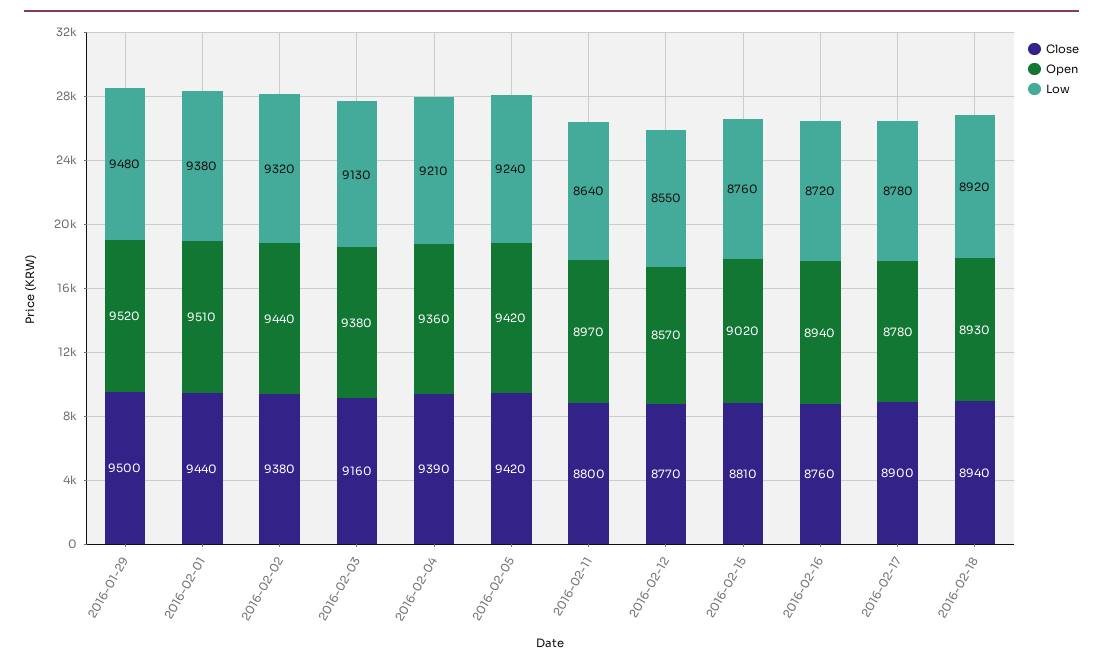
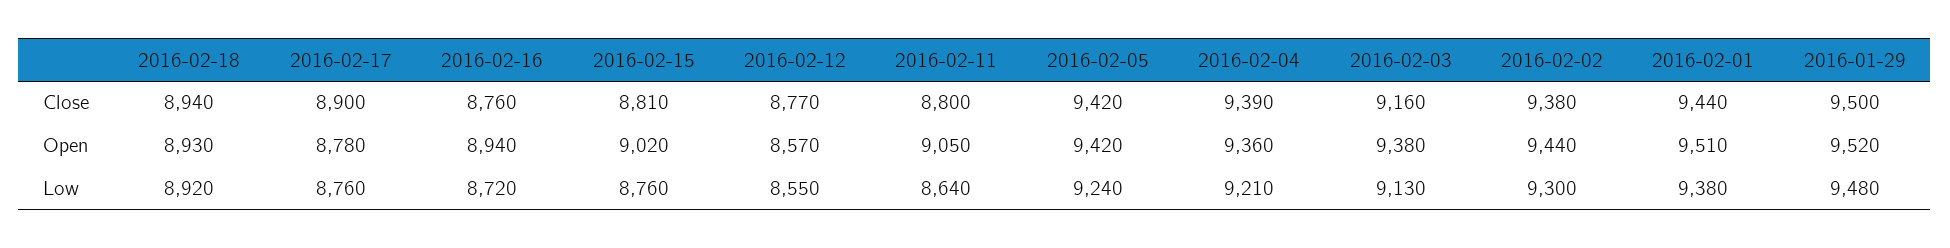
  {
    "Close": {
      "2016-01-29": 9500,
      "2016-02-01": 9440,
      "2016-02-02": 9380,
      "2016-02-03": 9160,
      "2016-02-04": 9390,
      "2016-02-05": 9420,
      "2016-02-11": 8800,
      "2016-02-12": 8770,
      "2016-02-15": 8810,
      "2016-02-16": 8760,
      "2016-02-17": 8900,
      "2016-02-18": 8940
    },
    "Open": {
      "2016-01-29": 9520,
      "2016-02-01": 9510,
      "2016-02-02": 9440,
      "2016-02-03": 9380,
      "2016-02-04": 9360,
      "2016-02-05": 9420,
-     "2016-02-11": 8970,
+     "2016-02-11": 9050,
      "2016-02-12": 8570,
      "2016-02-15": 9020,
      "2016-02-16": 8940,
      "2016-02-17": 8780,
      "2016-02-18": 8930
    },
    "Low": {
      "2016-01-29": 9480,
      "2016-02-01": 9380,
-     "2016-02-02": 9320,
+     "2016-02-02": 9300,
      "2016-02-03": 9130,
      "2016-02-04": 9210,
      "2016-02-05": 9240,
      "2016-02-11": 8640,
      "2016-02-12": 8550,
      "2016-02-15": 8760,
      "2016-02-16": 8720,
-     "2016-02-17": 8780,
+     "2016-02-17": 8760,
      "2016-02-18": 8920
    }
  }

